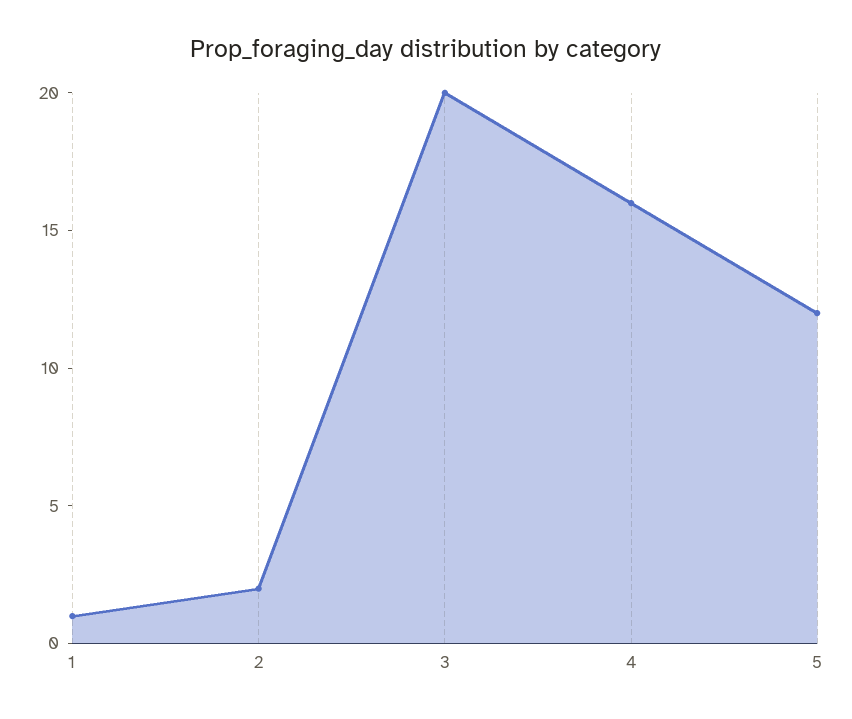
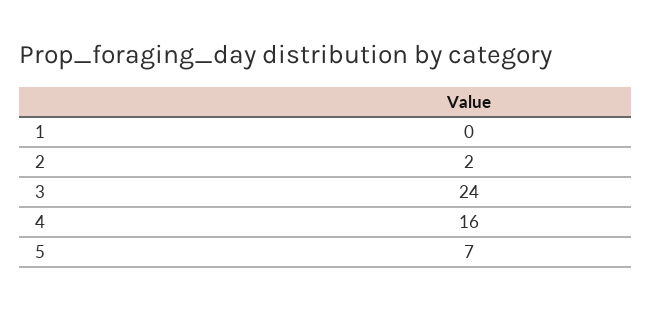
  {
-   "1": 1,
+   "1": 0,
    "2": 2,
-   "3": 20,
+   "3": 24,
    "4": 16,
-   "5": 12
+   "5": 7
  }

